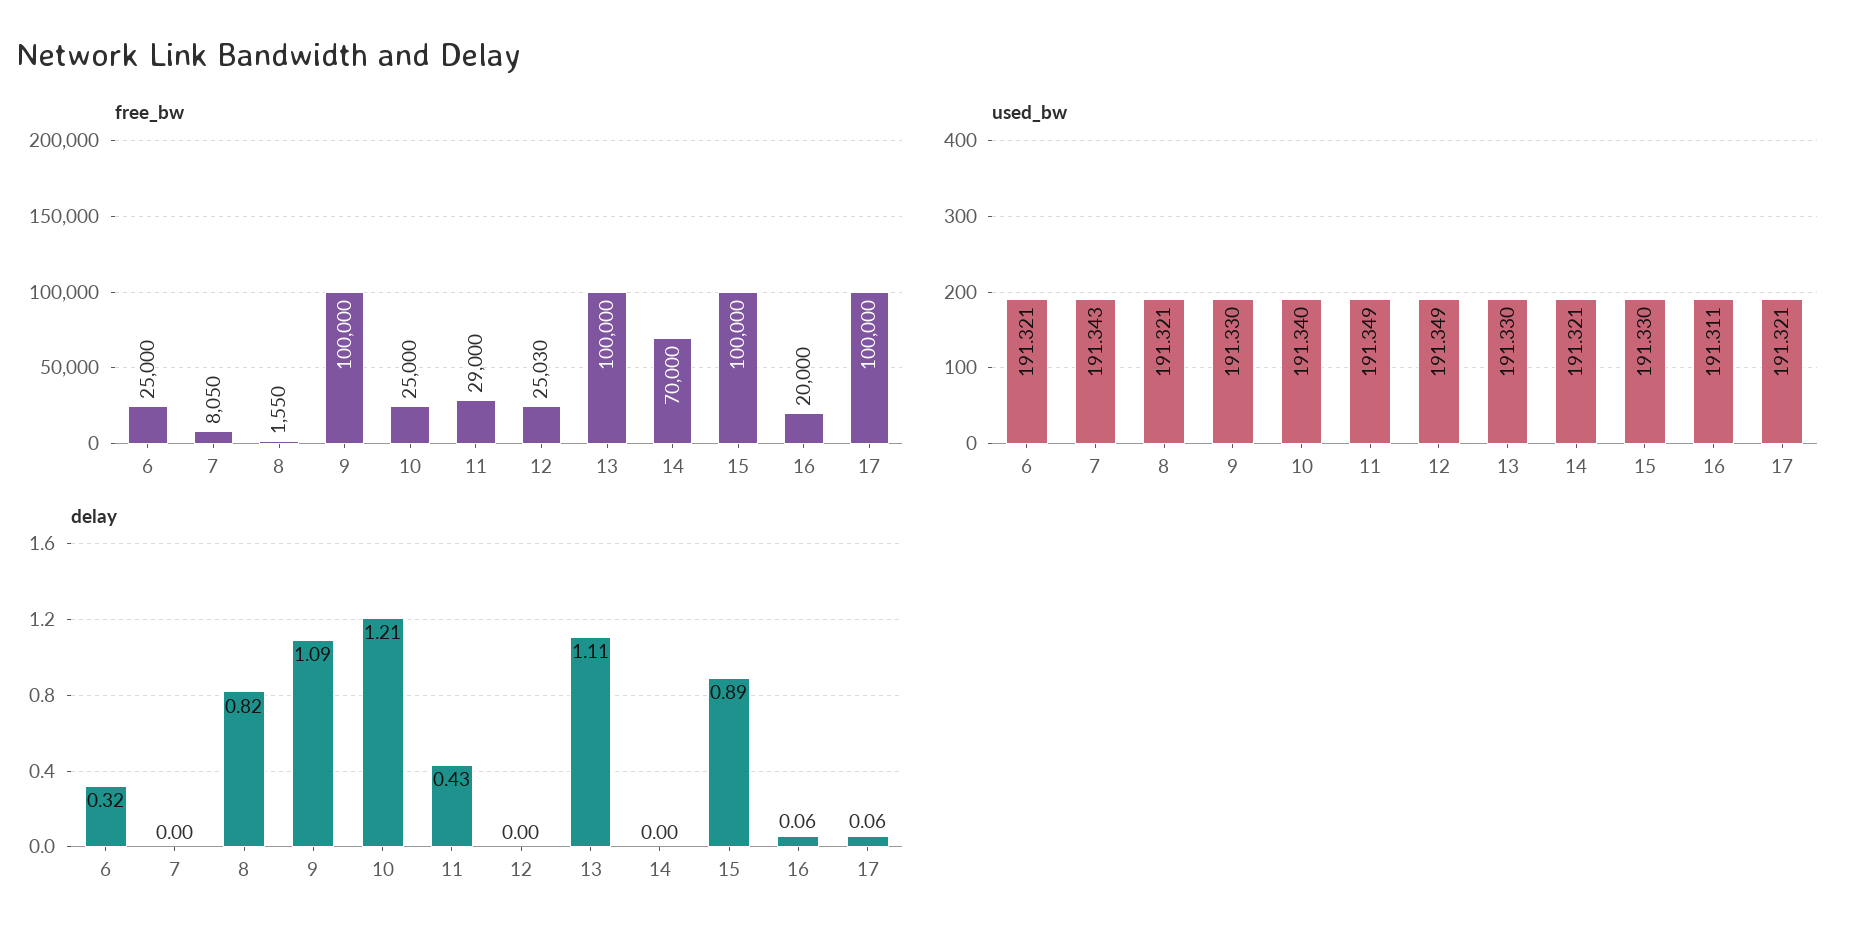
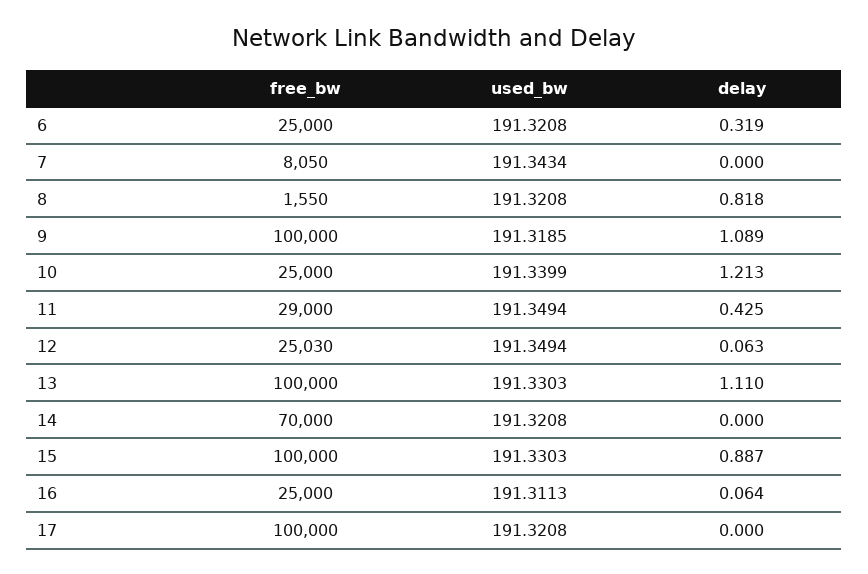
  {
    "free_bw": {
      "6": 25000,
      "7": 8050,
      "8": 1550,
      "9": 100000,
      "10": 25000,
      "11": 29000,
      "12": 25030,
      "13": 100000,
      "14": 70000,
      "15": 100000,
-     "16": 20000,
+     "16": 25000,
      "17": 100000
    },
    "used_bw": {
      "6": 191.3208,
      "7": 191.3434,
      "8": 191.3208,
-     "9": 191.33,
+     "9": 191.3185,
      "10": 191.3399,
      "11": 191.3494,
      "12": 191.3494,
      "13": 191.3303,
      "14": 191.3208,
      "15": 191.3303,
      "16": 191.3113,
      "17": 191.3208
    },
    "delay": {
      "6": 0.319,
      "7": 0,
      "8": 0.818,
      "9": 1.089,
      "10": 1.213,
      "11": 0.425,
-     "12": 0,
+     "12": 0.063,
      "13": 1.11,
      "14": 0,
      "15": 0.887,
      "16": 0.064,
-     "17": 0.06
+     "17": 0
    }
  }

